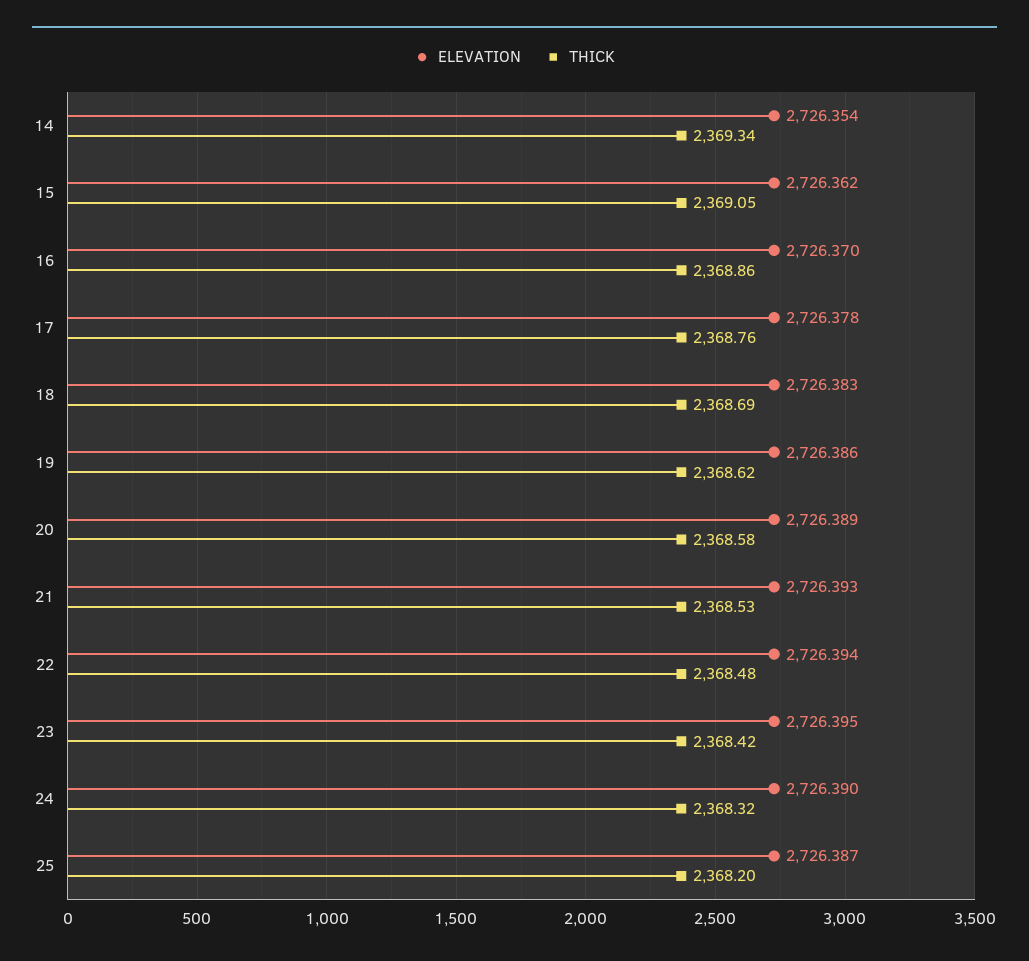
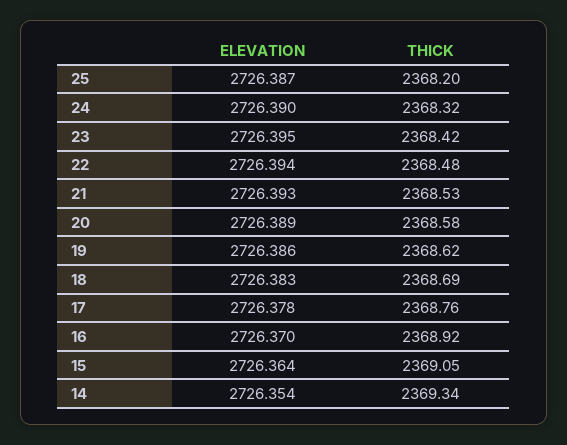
  {
    "ELEVATION": {
      "14": 2726.354,
-     "15": 2726.362,
+     "15": 2726.364,
      "16": 2726.37,
      "17": 2726.378,
      "18": 2726.383,
      "19": 2726.386,
      "20": 2726.389,
      "21": 2726.393,
      "22": 2726.394,
      "23": 2726.395,
      "24": 2726.39,
      "25": 2726.387
    },
    "THICK": {
      "14": 2369.34,
      "15": 2369.05,
-     "16": 2368.86,
+     "16": 2368.92,
      "17": 2368.76,
      "18": 2368.69,
      "19": 2368.62,
      "20": 2368.58,
      "21": 2368.53,
      "22": 2368.48,
      "23": 2368.42,
      "24": 2368.32,
      "25": 2368.2
    }
  }

